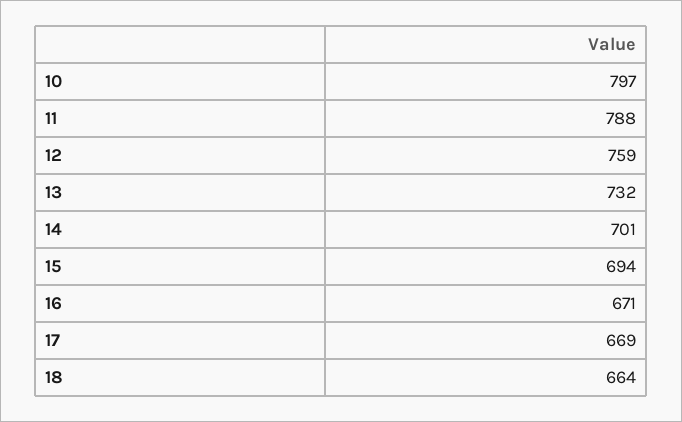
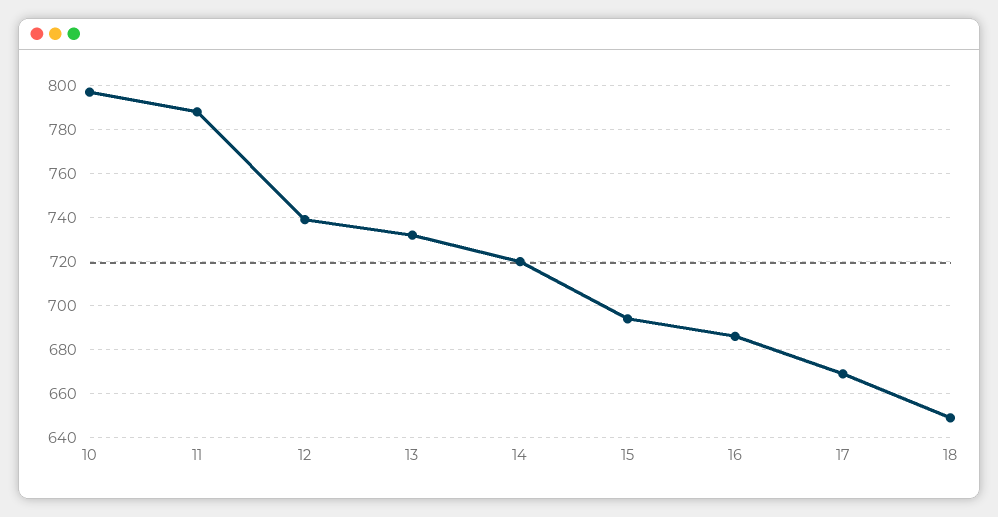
  {
    "10": 797,
    "11": 788,
-   "12": 759,
+   "12": 740,
    "13": 732,
-   "14": 701,
+   "14": 720,
    "15": 694,
-   "16": 671,
+   "16": 685,
    "17": 669,
-   "18": 664
+   "18": 650
  }

